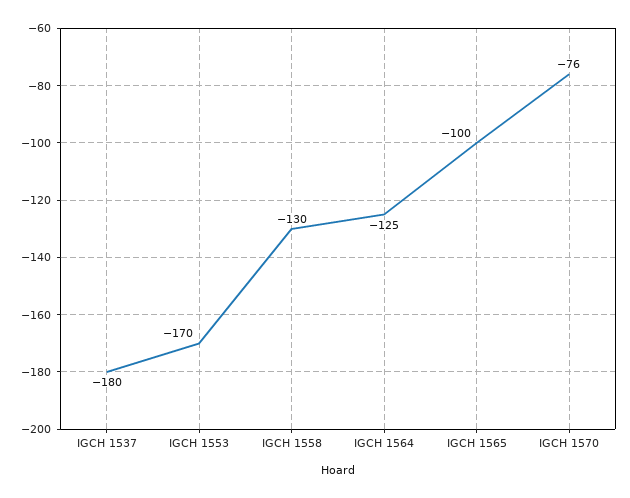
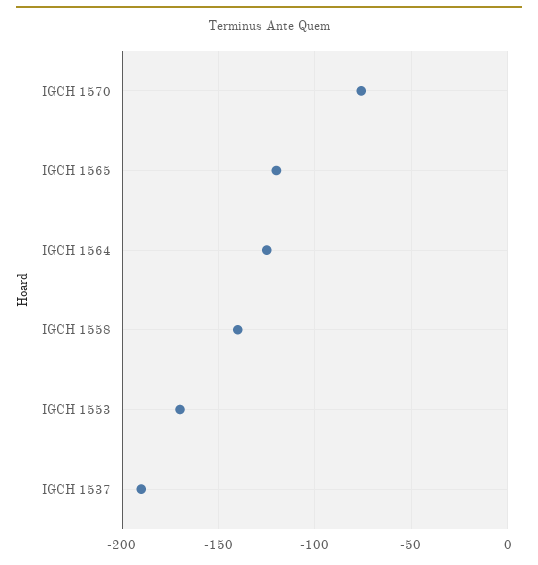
  {
-   "IGCH 1537": -180,
+   "IGCH 1537": -190,
    "IGCH 1553": -170,
-   "IGCH 1558": -130,
+   "IGCH 1558": -140,
    "IGCH 1564": -125,
-   "IGCH 1565": -100,
+   "IGCH 1565": -120,
    "IGCH 1570": -76
  }

